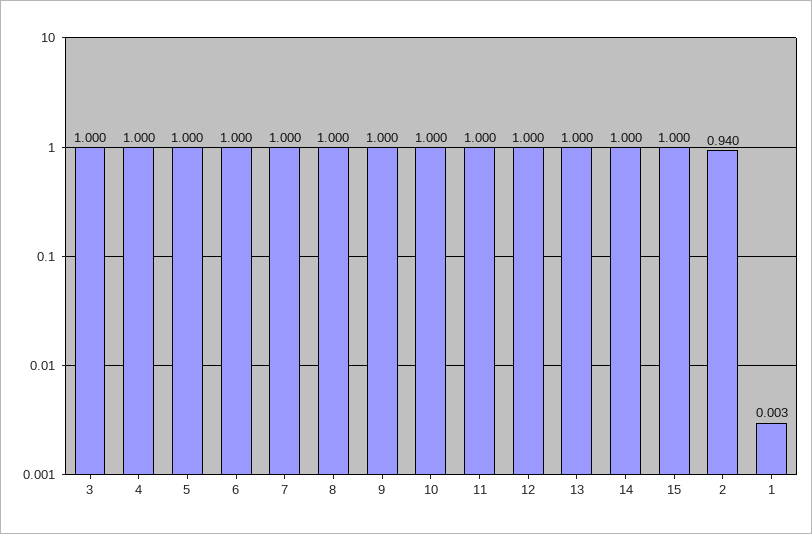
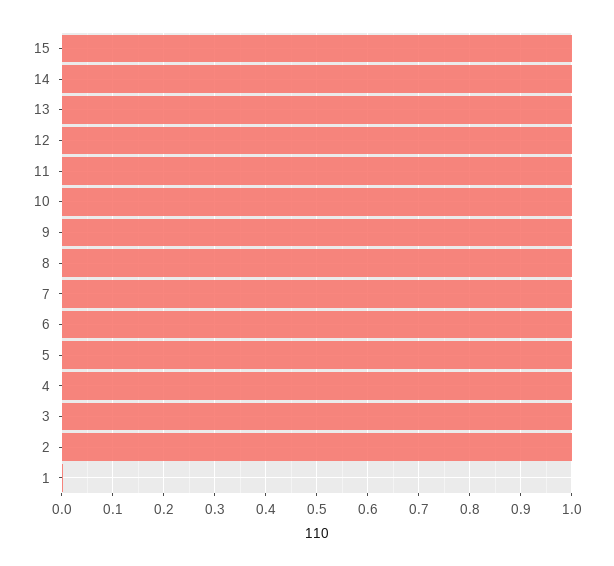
  {
    "3": 1,
    "4": 1,
    "5": 1,
    "6": 1,
    "7": 1,
    "8": 1,
    "9": 1,
    "10": 1,
    "11": 1,
    "12": 1,
    "13": 1,
    "14": 1,
    "15": 1,
-   "2": 0.94,
+   "2": 1,
    "1": 0.003
  }

